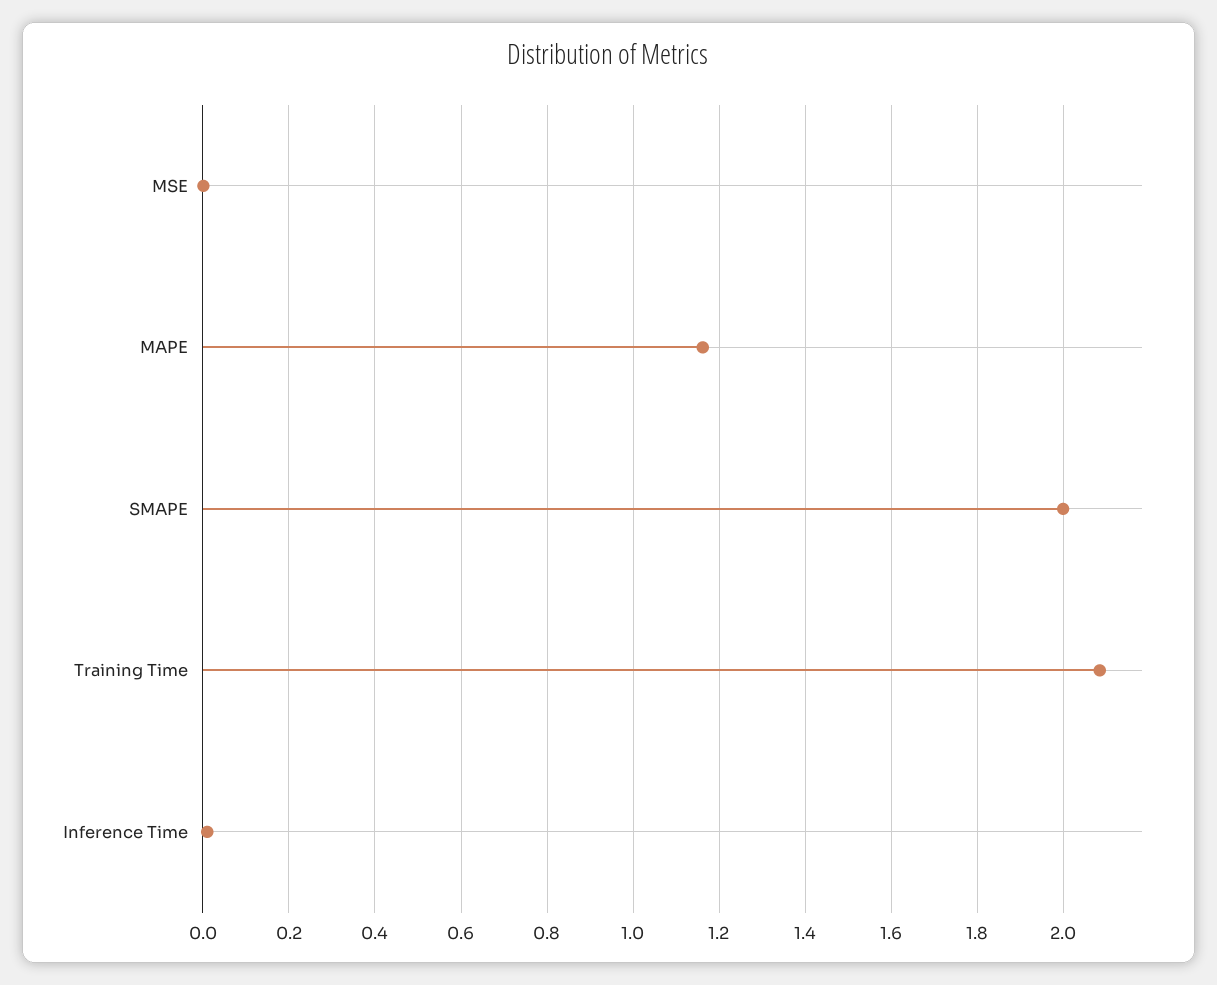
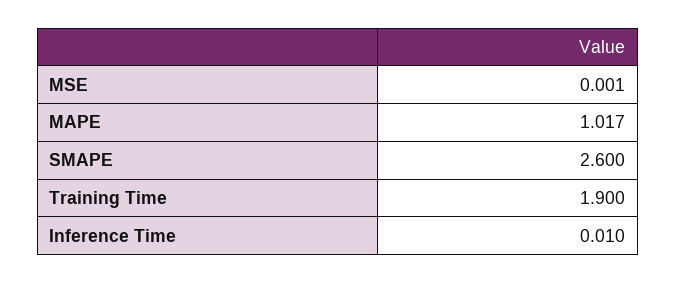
  {
    "MSE": 0.001,
-   "MAPE": 1.16,
+   "MAPE": 1.017,
-   "SMAPE": 2,
+   "SMAPE": 2.6,
-   "Training Time": 2.08,
+   "Training Time": 1.9,
    "Inference Time": 0.01
  }

